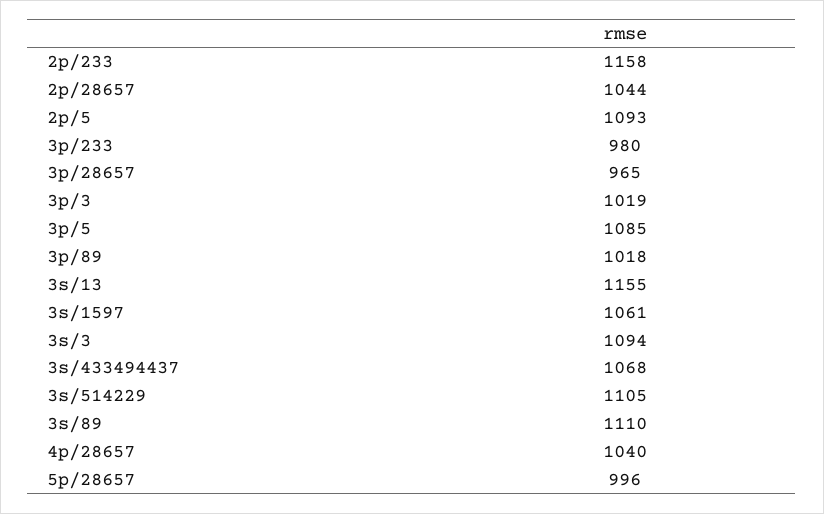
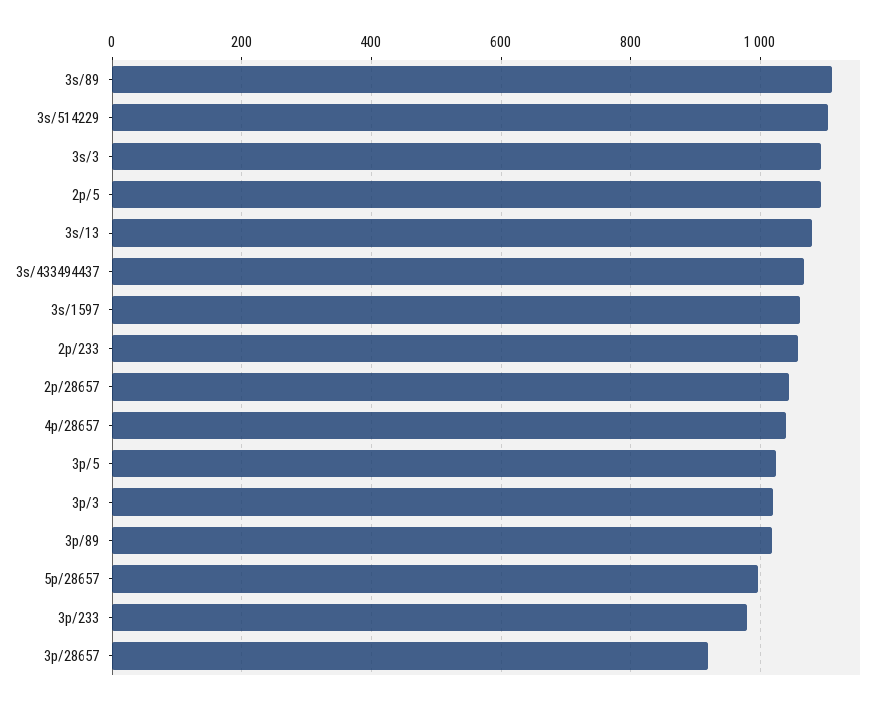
  {
-   "2p/233": 1158,
+   "2p/233": 1060,
    "2p/28657": 1044,
    "2p/5": 1093,
    "3p/233": 980,
-   "3p/28657": 965,
+   "3p/28657": 920,
    "3p/3": 1019,
-   "3p/5": 1085,
+   "3p/5": 1020,
    "3p/89": 1018,
-   "3s/13": 1155,
+   "3s/13": 1080,
    "3s/1597": 1061,
    "3s/3": 1094,
    "3s/433494437": 1068,
    "3s/514229": 1105,
    "3s/89": 1110,
    "4p/28657": 1040,
    "5p/28657": 996
  }

